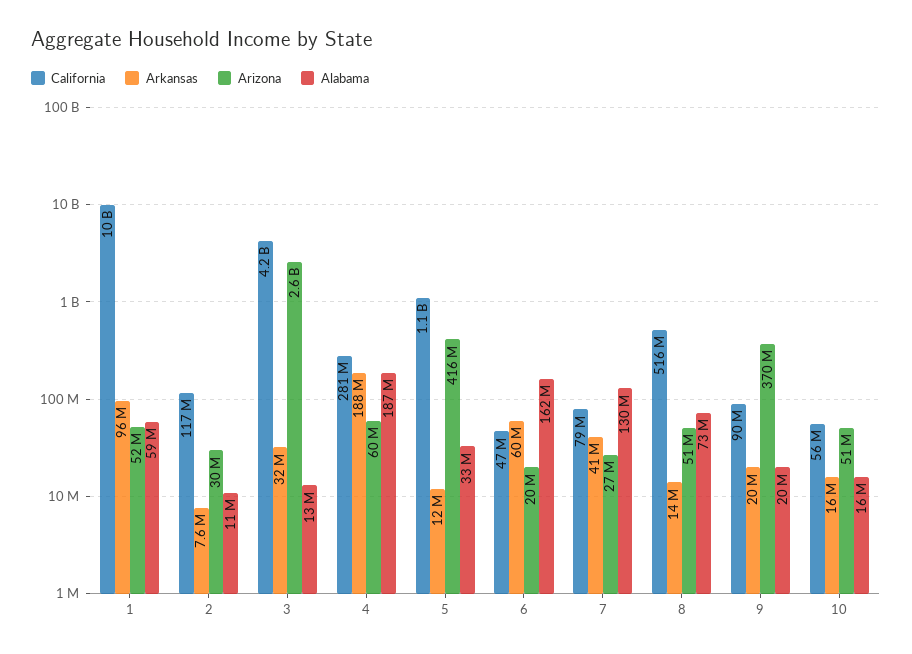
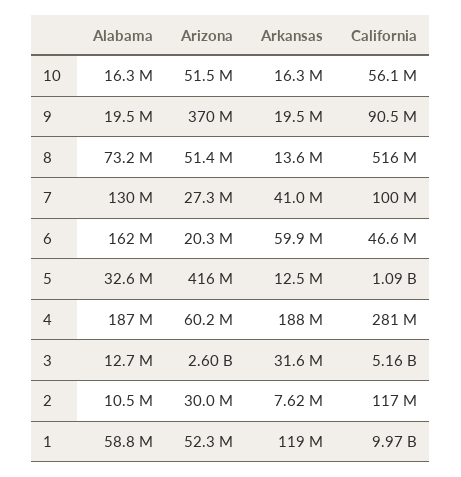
  {
    "California": {
      "1": 9970000000,
      "2": 117000000,
-     "3": 4200000000,
+     "3": 5160000000,
      "4": 281000000,
      "5": 1090000000,
      "6": 46600000,
-     "7": 79000000,
+     "7": 100000000,
      "8": 516000000,
      "9": 90500000,
      "10": 56100000
    },
    "Arkansas": {
-     "1": 96000000,
+     "1": 119000000,
      "2": 7620000,
      "3": 31600000,
      "4": 188000000,
      "5": 12500000,
      "6": 59900000,
      "7": 41000000,
      "8": 13600000,
      "9": 19500000,
      "10": 16300000
    },
    "Arizona": {
      "1": 52300000,
      "2": 30000000,
      "3": 2600000000,
      "4": 60200000,
      "5": 416000000,
      "6": 20300000,
      "7": 27300000,
      "8": 51400000,
      "9": 370000000,
      "10": 51500000
    },
    "Alabama": {
      "1": 58800000,
      "2": 10500000,
      "3": 12700000,
      "4": 187000000,
      "5": 32600000,
      "6": 162000000,
      "7": 130000000,
      "8": 73200000,
      "9": 19500000,
      "10": 16300000
    }
  }

